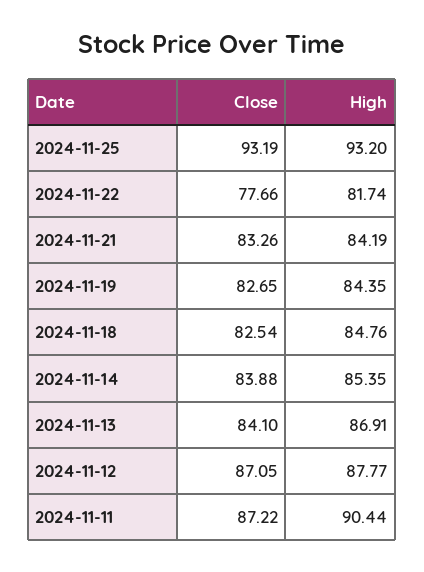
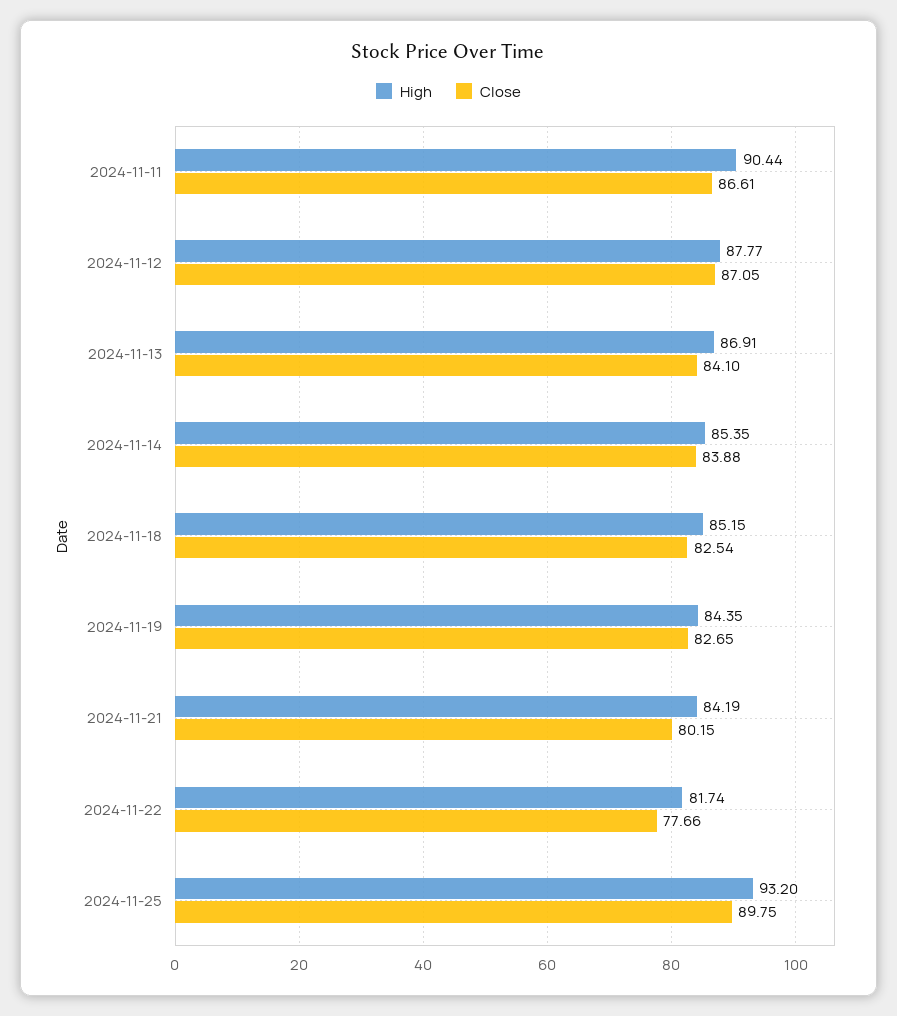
  {
    "Close": {
-     "2024-11-25": 93.19,
+     "2024-11-25": 89.75,
      "2024-11-22": 77.66,
-     "2024-11-21": 83.26,
+     "2024-11-21": 80.15,
      "2024-11-19": 82.65,
      "2024-11-18": 82.54,
      "2024-11-14": 83.88,
      "2024-11-13": 84.1,
      "2024-11-12": 87.05,
-     "2024-11-11": 87.22
+     "2024-11-11": 86.61
    },
    "High": {
      "2024-11-25": 93.2,
      "2024-11-22": 81.74,
      "2024-11-21": 84.19,
      "2024-11-19": 84.35,
-     "2024-11-18": 84.76,
+     "2024-11-18": 85.15,
      "2024-11-14": 85.35,
      "2024-11-13": 86.91,
      "2024-11-12": 87.77,
      "2024-11-11": 90.44
    }
  }

